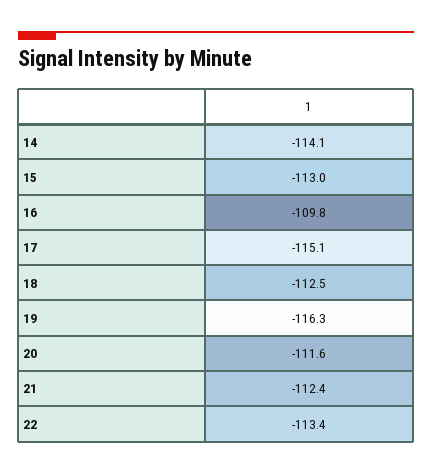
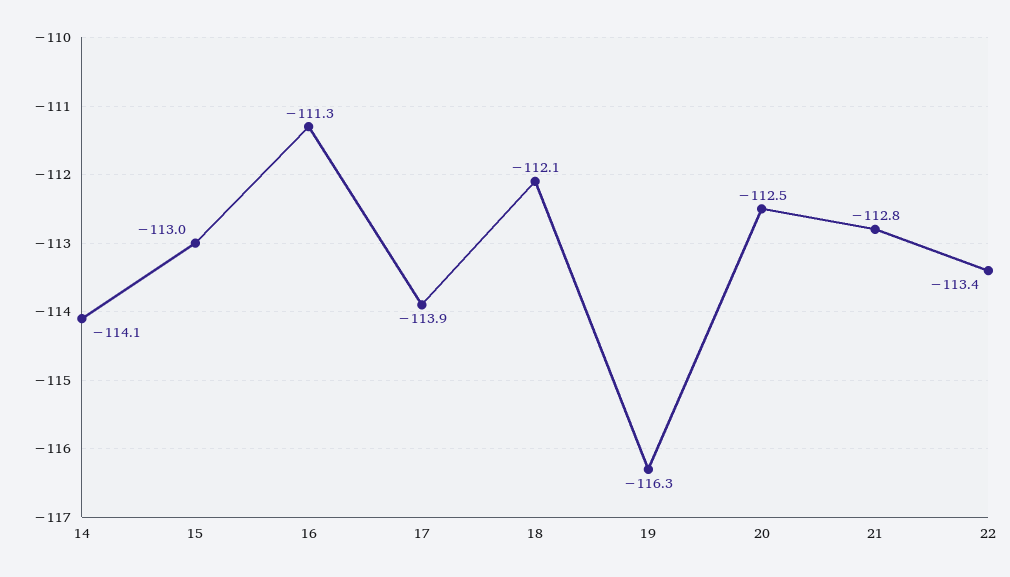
  {
    "14": -114.1,
    "15": -113,
-   "16": -109.8,
+   "16": -111.3,
-   "17": -115.1,
+   "17": -113.9,
-   "18": -112.5,
+   "18": -112.1,
    "19": -116.3,
-   "20": -111.6,
+   "20": -112.5,
-   "21": -112.4,
+   "21": -112.8,
    "22": -113.4
  }

